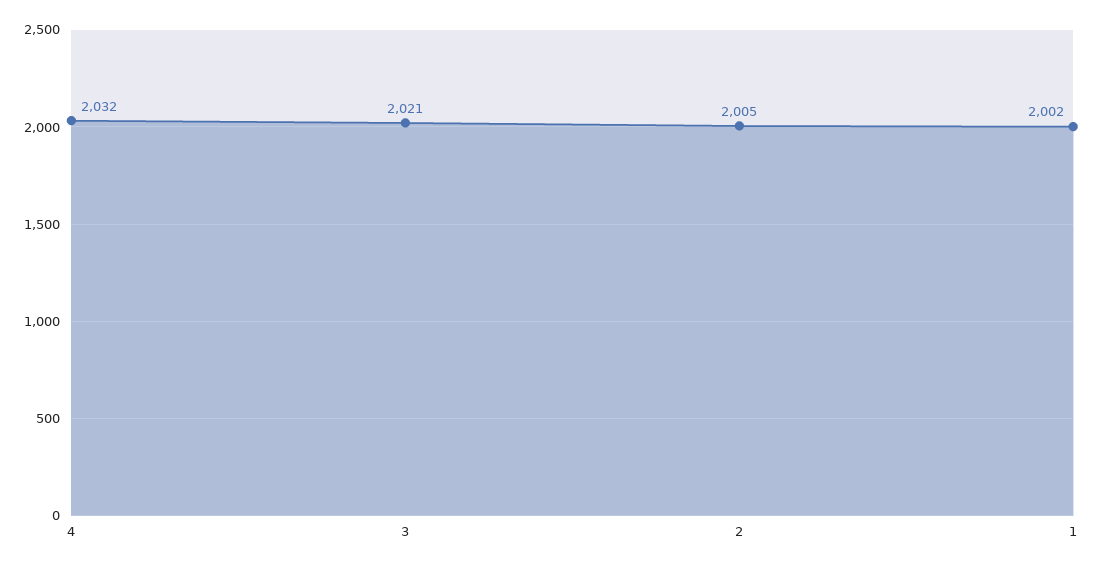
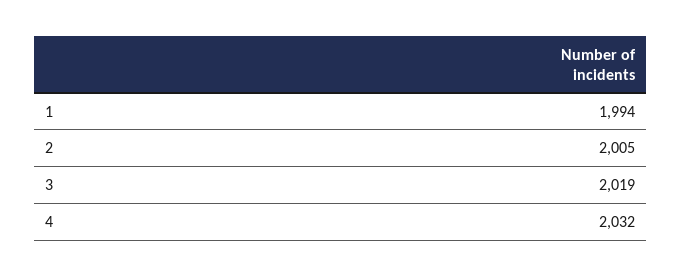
  {
    "4": 2032,
-   "3": 2021,
+   "3": 2019,
    "2": 2005,
-   "1": 2002
+   "1": 1994
  }

